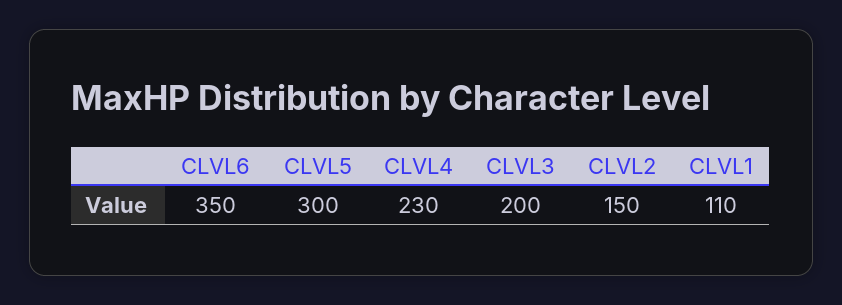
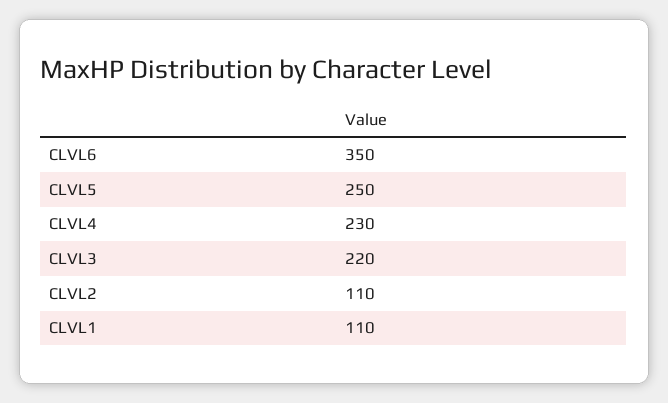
  {
    "CLVL6": 350,
-   "CLVL5": 300,
+   "CLVL5": 250,
    "CLVL4": 230,
-   "CLVL3": 200,
+   "CLVL3": 220,
-   "CLVL2": 150,
+   "CLVL2": 110,
    "CLVL1": 110
  }

